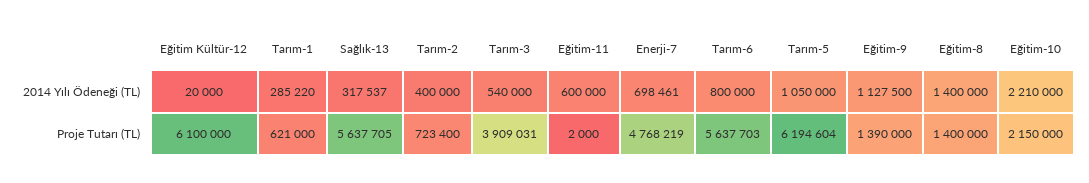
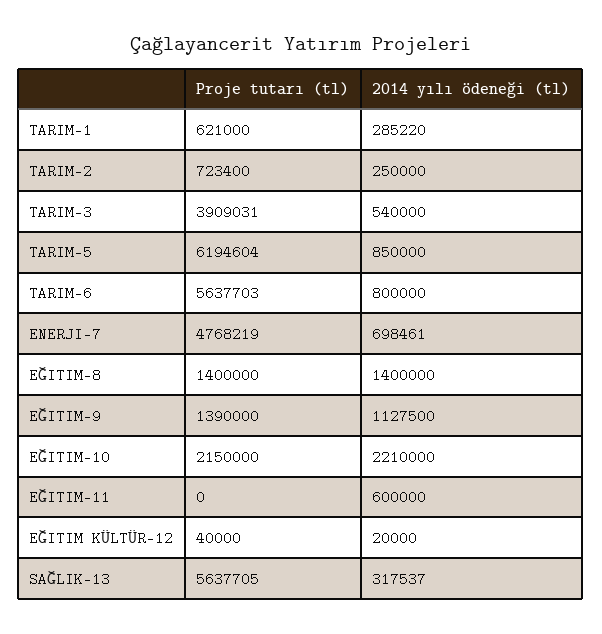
  {
    "Eğitim Kültür-12": {
      "2014 Yılı Ödeneği (TL)": 20000,
-     "Proje Tutarı (TL)": 6100000
+     "Proje Tutarı (TL)": 40000
    },
    "Tarım-1": {
      "2014 Yılı Ödeneği (TL)": 285220,
      "Proje Tutarı (TL)": 621000
    },
    "Sağlık-13": {
      "2014 Yılı Ödeneği (TL)": 317537,
      "Proje Tutarı (TL)": 5637705
    },
    "Tarım-2": {
-     "2014 Yılı Ödeneği (TL)": 400000,
+     "2014 Yılı Ödeneği (TL)": 250000,
      "Proje Tutarı (TL)": 723400
    },
    "Tarım-3": {
      "2014 Yılı Ödeneği (TL)": 540000,
      "Proje Tutarı (TL)": 3909031
    },
    "Eğitim-11": {
      "2014 Yılı Ödeneği (TL)": 600000,
-     "Proje Tutarı (TL)": 2000
+     "Proje Tutarı (TL)": 0
    },
    "Enerji-7": {
      "2014 Yılı Ödeneği (TL)": 698461,
      "Proje Tutarı (TL)": 4768219
    },
    "Tarım-6": {
      "2014 Yılı Ödeneği (TL)": 800000,
      "Proje Tutarı (TL)": 5637703
    },
    "Tarım-5": {
-     "2014 Yılı Ödeneği (TL)": 1050000,
+     "2014 Yılı Ödeneği (TL)": 850000,
      "Proje Tutarı (TL)": 6194604
    },
    "Eğitim-9": {
      "2014 Yılı Ödeneği (TL)": 1127500,
      "Proje Tutarı (TL)": 1390000
    },
    "Eğitim-8": {
      "2014 Yılı Ödeneği (TL)": 1400000,
      "Proje Tutarı (TL)": 1400000
    },
    "Eğitim-10": {
      "2014 Yılı Ödeneği (TL)": 2210000,
      "Proje Tutarı (TL)": 2150000
    }
  }

